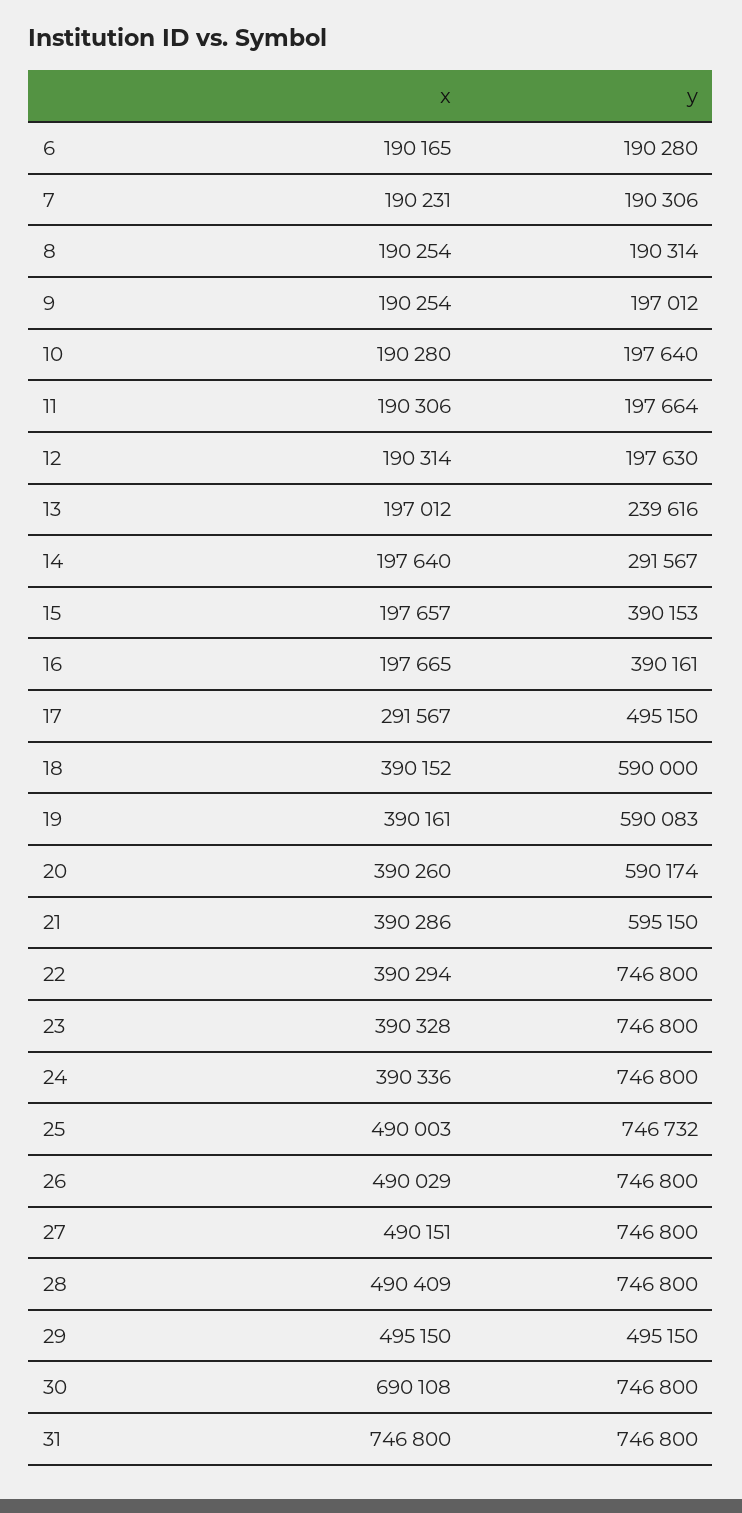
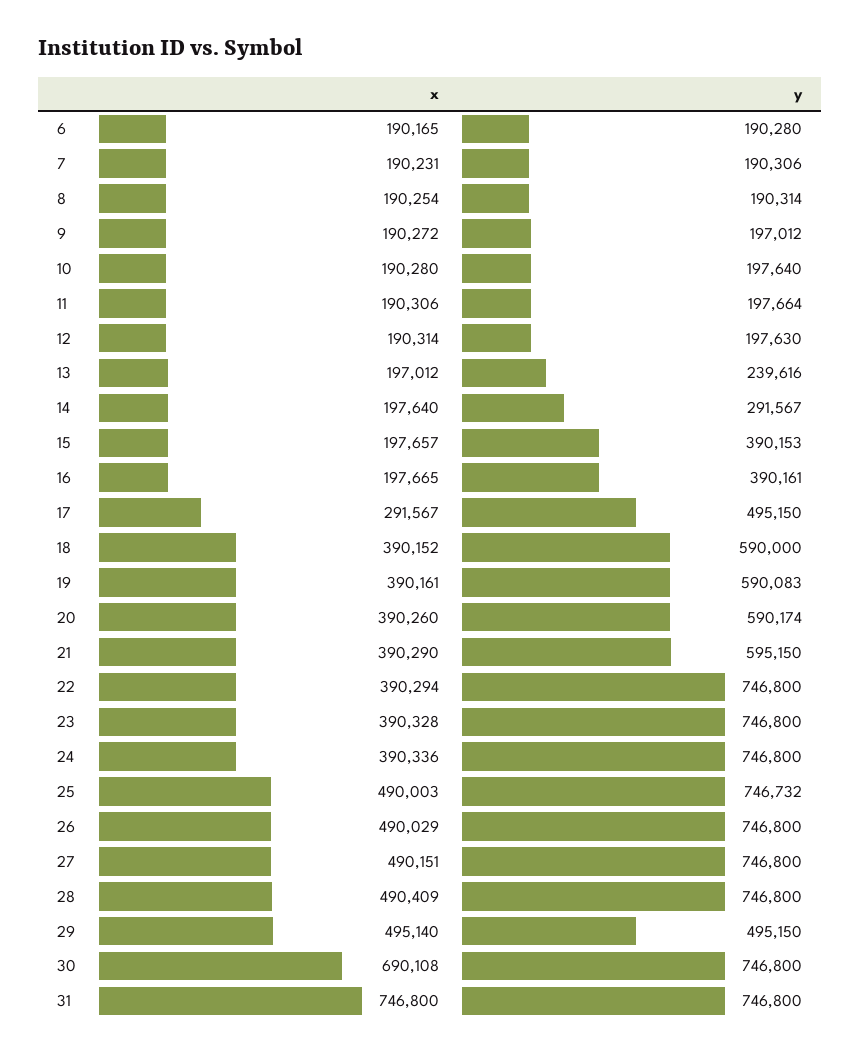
  {
    "x": {
      "6": 190165,
      "7": 190231,
      "8": 190254,
-     "9": 190254,
+     "9": 190272,
      "10": 190280,
      "11": 190306,
      "12": 190314,
      "13": 197012,
      "14": 197640,
      "15": 197657,
      "16": 197665,
      "17": 291567,
      "18": 390152,
      "19": 390161,
      "20": 390260,
-     "21": 390286,
+     "21": 390290,
      "22": 390294,
      "23": 390328,
      "24": 390336,
      "25": 490003,
      "26": 490029,
      "27": 490151,
      "28": 490409,
-     "29": 495150,
+     "29": 495140,
      "30": 690108,
      "31": 746800
    },
    "y": {
      "6": 190280,
      "7": 190306,
      "8": 190314,
      "9": 197012,
      "10": 197640,
      "11": 197664,
      "12": 197630,
      "13": 239616,
      "14": 291567,
      "15": 390153,
      "16": 390161,
      "17": 495150,
      "18": 590000,
      "19": 590083,
      "20": 590174,
      "21": 595150,
      "22": 746800,
      "23": 746800,
      "24": 746800,
      "25": 746732,
      "26": 746800,
      "27": 746800,
      "28": 746800,
      "29": 495150,
      "30": 746800,
      "31": 746800
    }
  }

